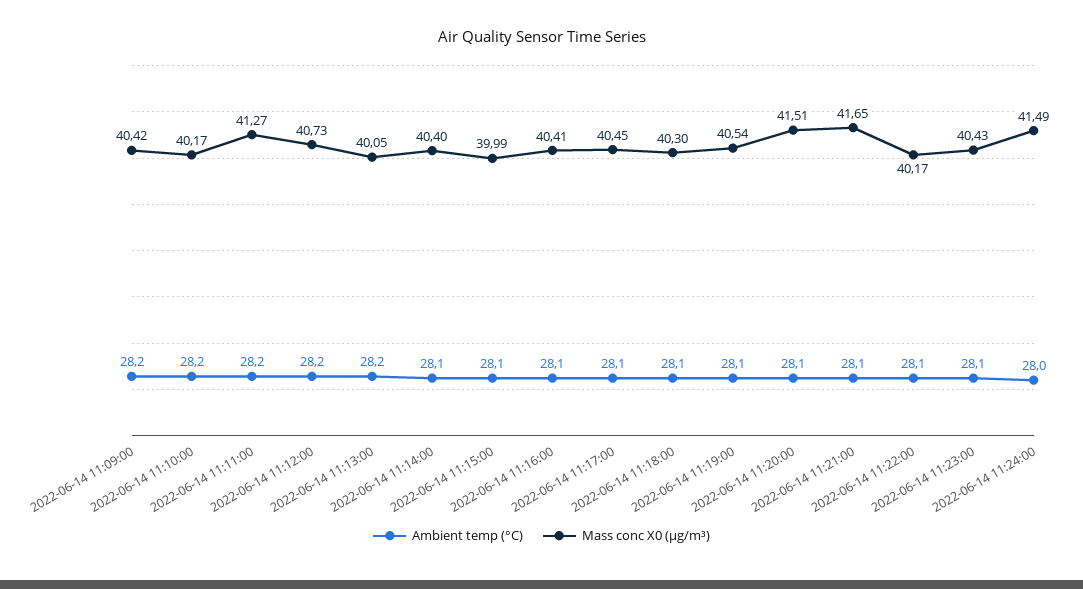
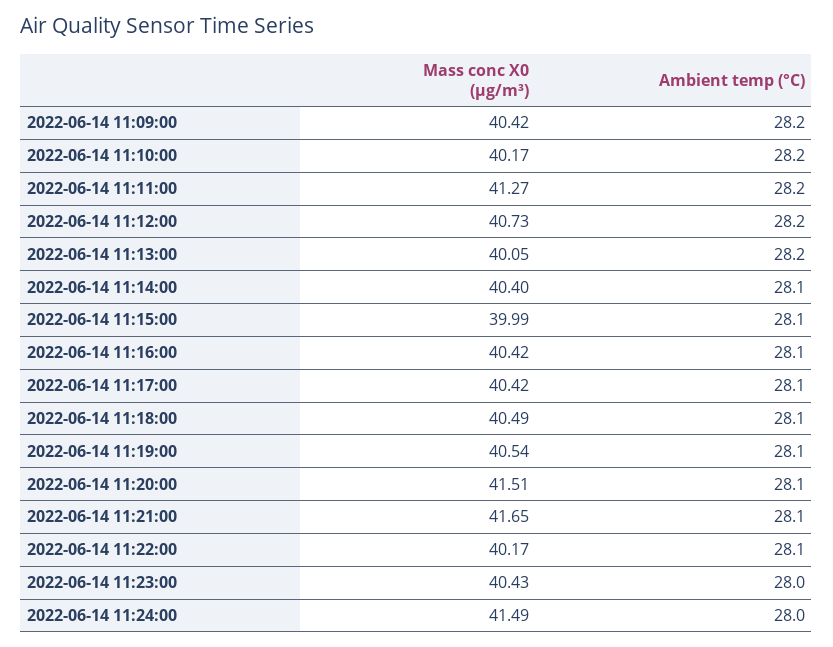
  {
    "Ambient temp (°C)": {
      "2022-06-14 11:09:00": 28.2,
      "2022-06-14 11:10:00": 28.2,
      "2022-06-14 11:11:00": 28.2,
      "2022-06-14 11:12:00": 28.2,
      "2022-06-14 11:13:00": 28.2,
      "2022-06-14 11:14:00": 28.1,
      "2022-06-14 11:15:00": 28.1,
      "2022-06-14 11:16:00": 28.1,
      "2022-06-14 11:17:00": 28.1,
      "2022-06-14 11:18:00": 28.1,
      "2022-06-14 11:19:00": 28.1,
      "2022-06-14 11:20:00": 28.1,
      "2022-06-14 11:21:00": 28.1,
      "2022-06-14 11:22:00": 28.1,
-     "2022-06-14 11:23:00": 28.1,
+     "2022-06-14 11:23:00": 28,
      "2022-06-14 11:24:00": 28
    },
    "Mass conc X0 (μg/m³)": {
      "2022-06-14 11:09:00": 40.42,
      "2022-06-14 11:10:00": 40.17,
      "2022-06-14 11:11:00": 41.27,
      "2022-06-14 11:12:00": 40.73,
      "2022-06-14 11:13:00": 40.05,
      "2022-06-14 11:14:00": 40.4,
      "2022-06-14 11:15:00": 39.99,
-     "2022-06-14 11:16:00": 40.41,
+     "2022-06-14 11:16:00": 40.42,
-     "2022-06-14 11:17:00": 40.45,
+     "2022-06-14 11:17:00": 40.42,
-     "2022-06-14 11:18:00": 40.3,
+     "2022-06-14 11:18:00": 40.49,
      "2022-06-14 11:19:00": 40.54,
      "2022-06-14 11:20:00": 41.51,
      "2022-06-14 11:21:00": 41.65,
      "2022-06-14 11:22:00": 40.17,
      "2022-06-14 11:23:00": 40.43,
      "2022-06-14 11:24:00": 41.49
    }
  }

